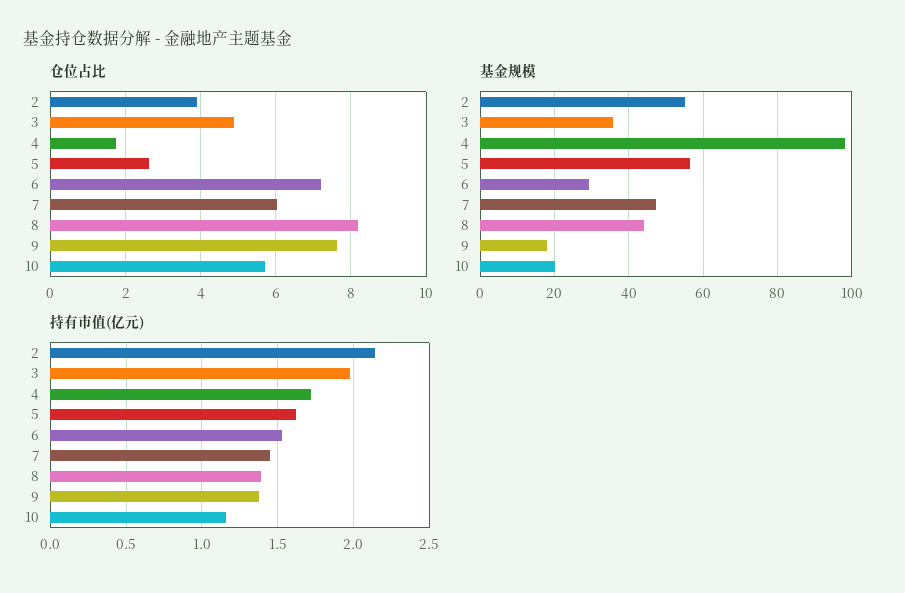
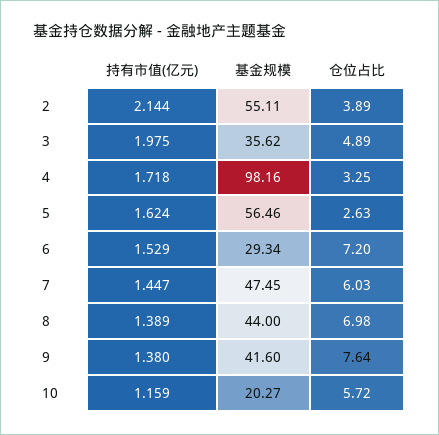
  {
    "仓位占比": {
      "2": 3.89,
      "3": 4.89,
-     "4": 1.8,
+     "4": 3.25,
      "5": 2.63,
      "6": 7.2,
      "7": 6.03,
-     "8": 8.2,
+     "8": 6.98,
      "9": 7.64,
      "10": 5.72
    },
    "基金规模": {
      "2": 55.11,
      "3": 35.62,
      "4": 98.16,
      "5": 56.46,
      "6": 29.34,
      "7": 47.45,
      "8": 44,
-     "9": 18,
+     "9": 41.6,
      "10": 20.27
    },
    "持有市值(亿元)": {
      "2": 2.144,
      "3": 1.975,
      "4": 1.718,
      "5": 1.624,
      "6": 1.529,
      "7": 1.447,
      "8": 1.389,
      "9": 1.38,
      "10": 1.159
    }
  }

